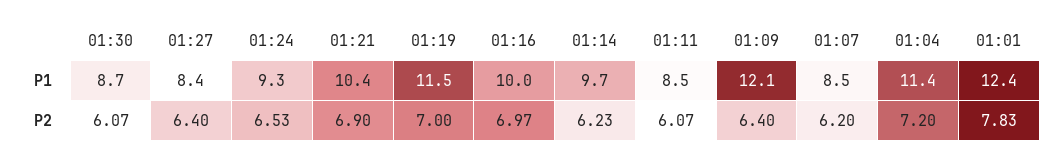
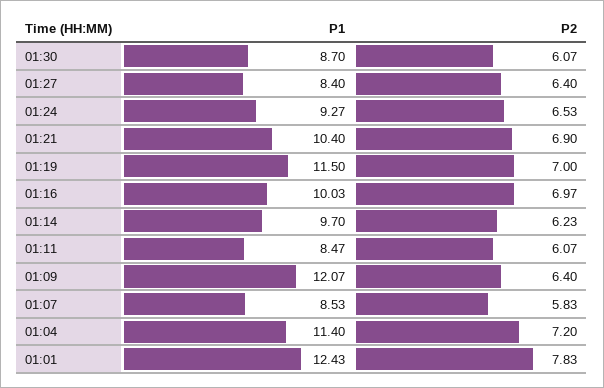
  {
    "01:30": {
      "P1": 8.7,
      "P2": 6.07
    },
    "01:27": {
      "P1": 8.4,
      "P2": 6.4
    },
    "01:24": {
      "P1": 9.27,
      "P2": 6.53
    },
    "01:21": {
      "P1": 10.4,
      "P2": 6.9
    },
    "01:19": {
      "P1": 11.5,
      "P2": 7
    },
    "01:16": {
      "P1": 10.03,
      "P2": 6.97
    },
    "01:14": {
      "P1": 9.7,
      "P2": 6.23
    },
    "01:11": {
      "P1": 8.47,
      "P2": 6.07
    },
    "01:09": {
      "P1": 12.07,
      "P2": 6.4
    },
    "01:07": {
      "P1": 8.53,
-     "P2": 6.2
+     "P2": 5.83
    },
    "01:04": {
      "P1": 11.4,
      "P2": 7.2
    },
    "01:01": {
      "P1": 12.43,
      "P2": 7.83
    }
  }

